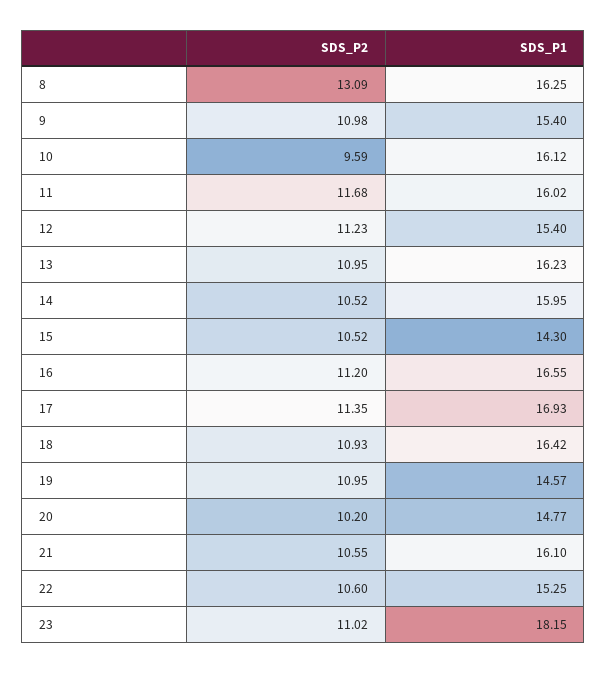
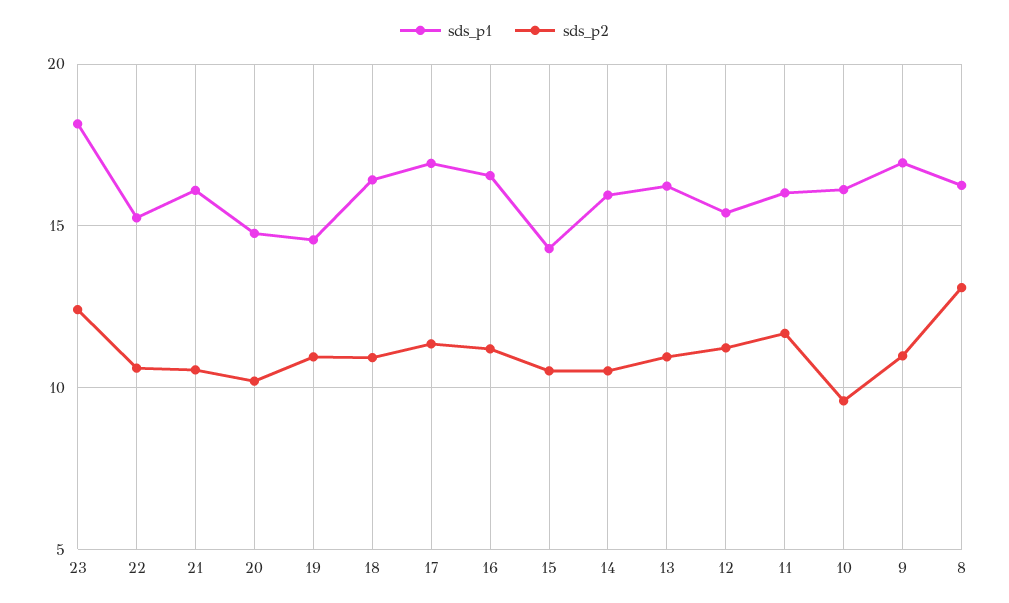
  {
    "SDS_P2": {
      "8": 13.09,
      "9": 10.98,
      "10": 9.59,
      "11": 11.68,
      "12": 11.23,
      "13": 10.95,
      "14": 10.52,
      "15": 10.52,
      "16": 11.2,
      "17": 11.35,
      "18": 10.93,
      "19": 10.95,
      "20": 10.2,
      "21": 10.55,
      "22": 10.6,
-     "23": 11.02
+     "23": 12.5
    },
    "SDS_P1": {
      "8": 16.25,
-     "9": 15.4,
+     "9": 17,
      "10": 16.12,
      "11": 16.02,
      "12": 15.4,
      "13": 16.23,
      "14": 15.95,
      "15": 14.3,
      "16": 16.55,
      "17": 16.93,
      "18": 16.42,
      "19": 14.57,
      "20": 14.77,
      "21": 16.1,
      "22": 15.25,
      "23": 18.15
    }
  }

